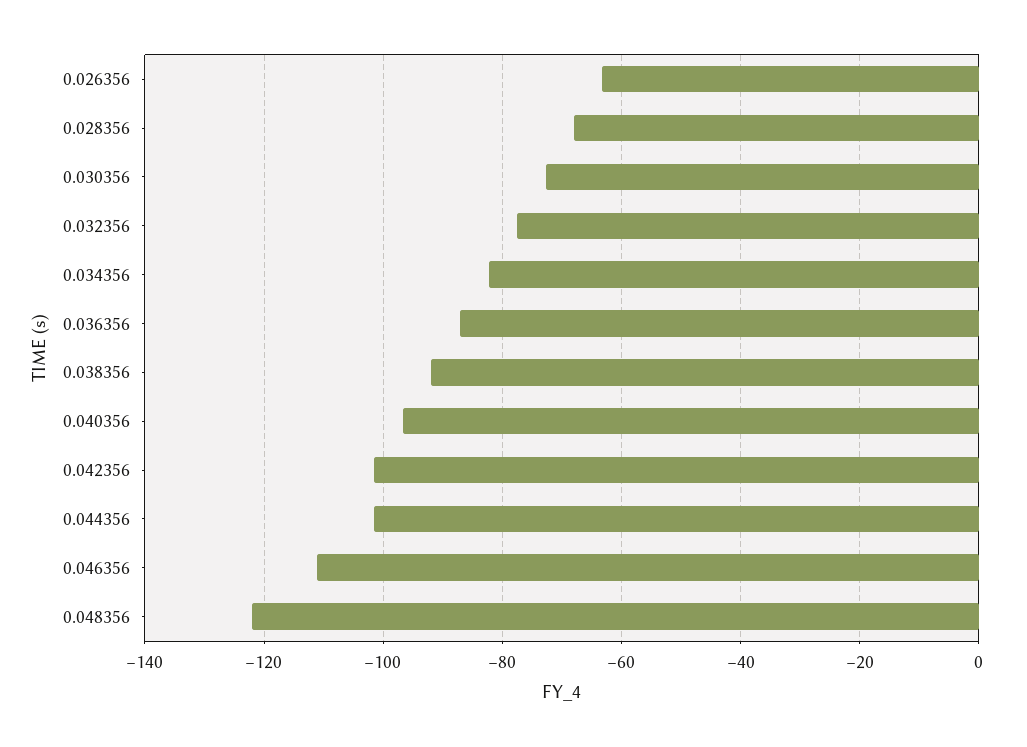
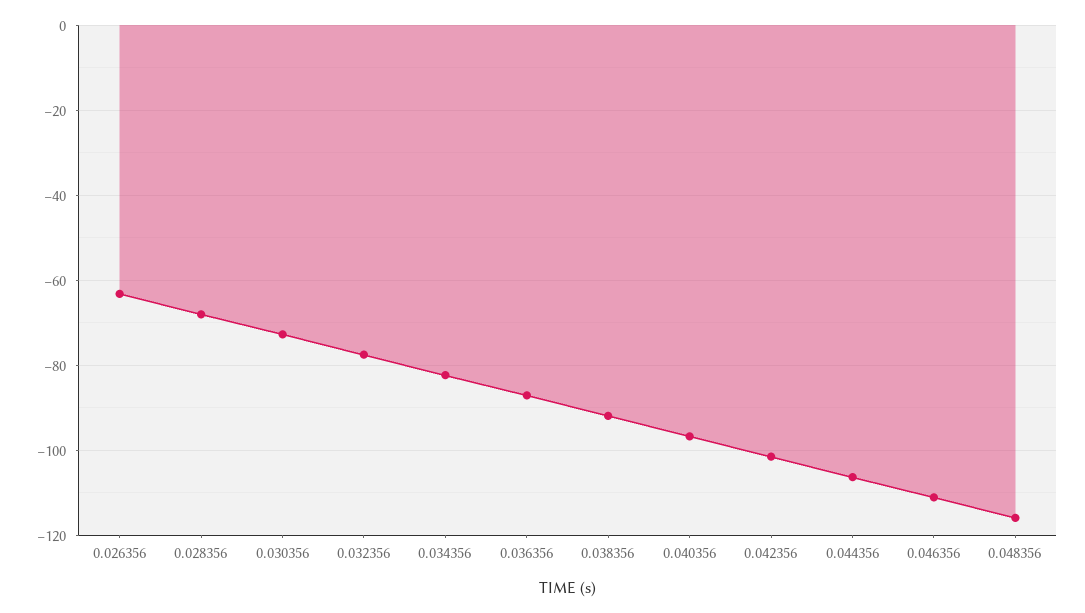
  {
    "0.026356": -64,
    "0.028356": -68,
    "0.030356": -72,
    "0.032356": -78,
    "0.034356": -82,
    "0.036356": -88,
    "0.038356": -92,
    "0.040356": -96,
    "0.042356": -102,
-   "0.044356": -102,
+   "0.044356": -106,
    "0.046356": -112,
-   "0.048356": -122
+   "0.048356": -116
  }

